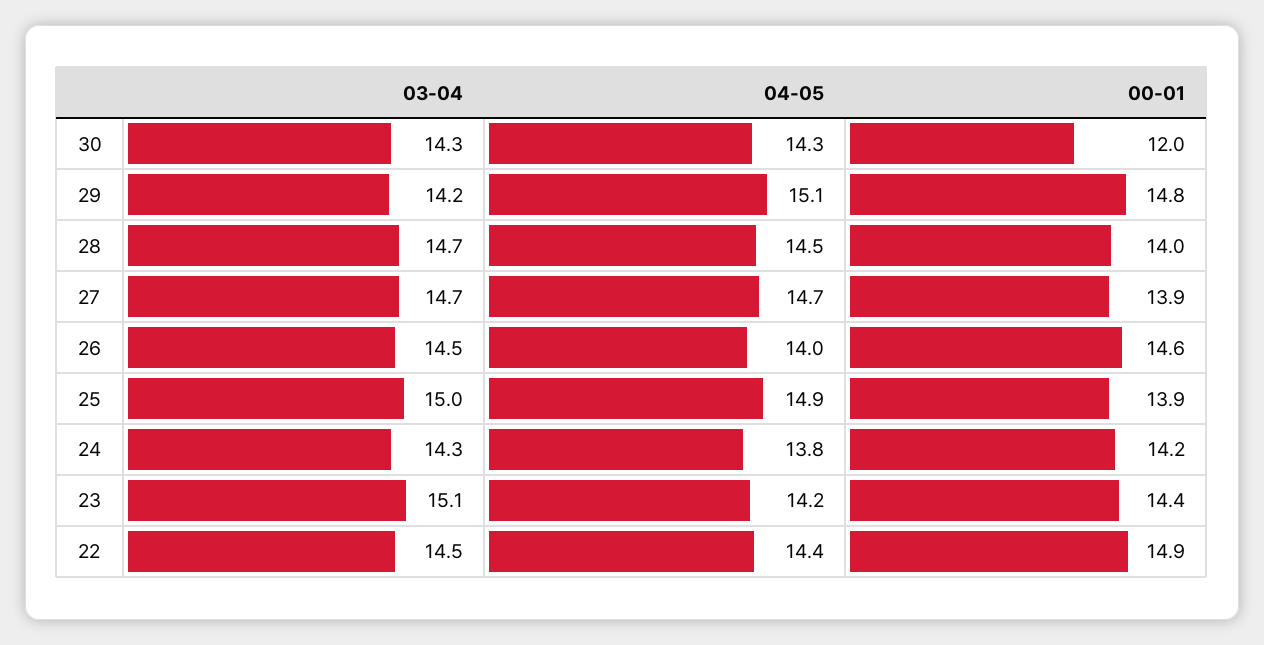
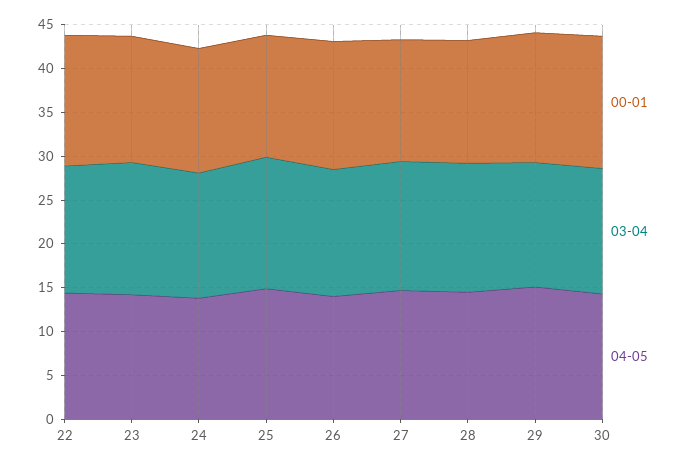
  {
    "03-04": {
      "30": 14.3,
      "29": 14.2,
      "28": 14.7,
      "27": 14.7,
      "26": 14.5,
      "25": 15,
      "24": 14.3,
      "23": 15.1,
      "22": 14.5
    },
    "04-05": {
      "30": 14.3,
      "29": 15.1,
      "28": 14.5,
      "27": 14.7,
      "26": 14,
      "25": 14.9,
      "24": 13.8,
      "23": 14.2,
      "22": 14.4
    },
    "00-01": {
-     "30": 12,
+     "30": 15,
      "29": 14.8,
      "28": 14,
      "27": 13.9,
      "26": 14.6,
      "25": 13.9,
      "24": 14.2,
      "23": 14.4,
      "22": 14.9
    }
  }

